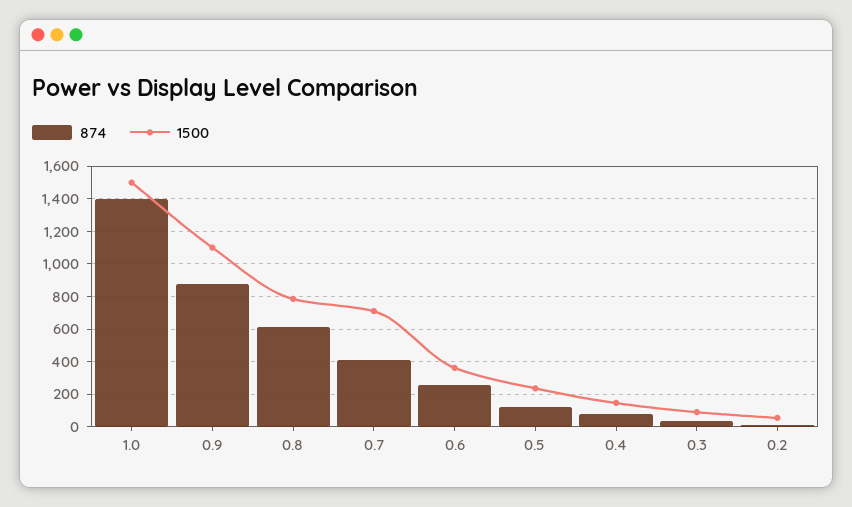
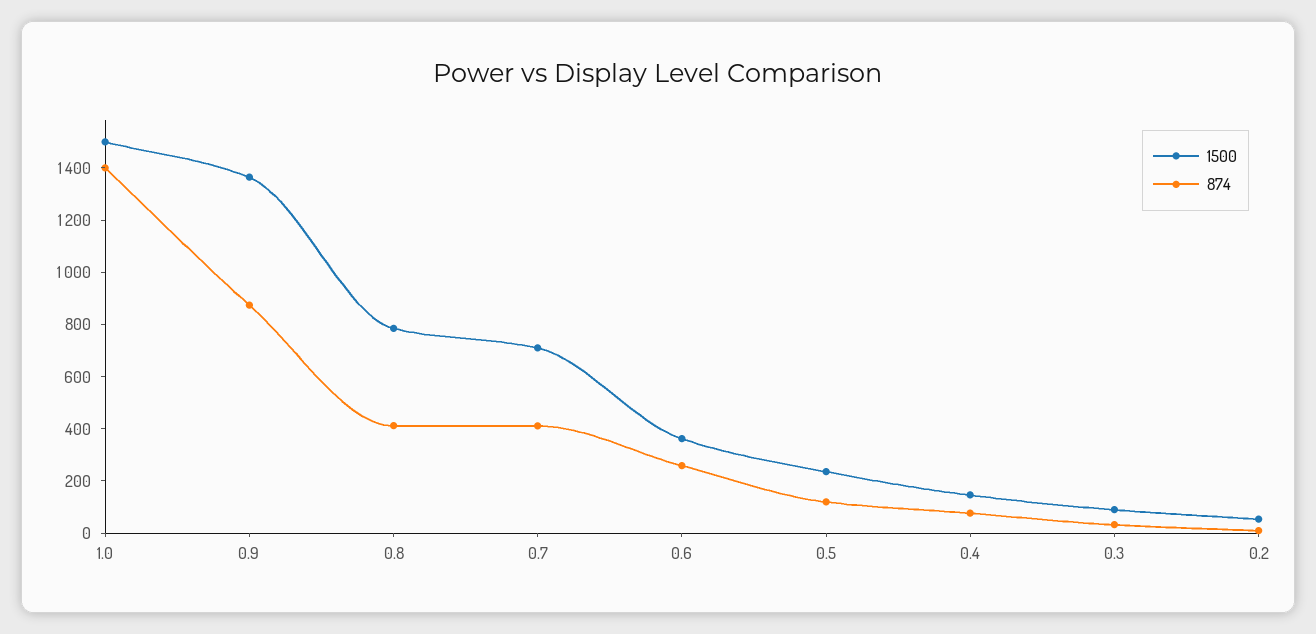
  {
    "874": {
      "1.0": 1400,
      "0.9": 850,
-     "0.8": 600,
+     "0.8": 400,
      "0.7": 400,
      "0.6": 250,
      "0.5": 100,
      "0.4": 100,
      "0.3": 50,
      "0.2": 0
    },
    "1500": {
      "1.0": 1500,
-     "0.9": 1100,
+     "0.9": 1350,
      "0.8": 800,
      "0.7": 700,
      "0.6": 350,
      "0.5": 250,
      "0.4": 150,
      "0.3": 100,
      "0.2": 50
    }
  }

